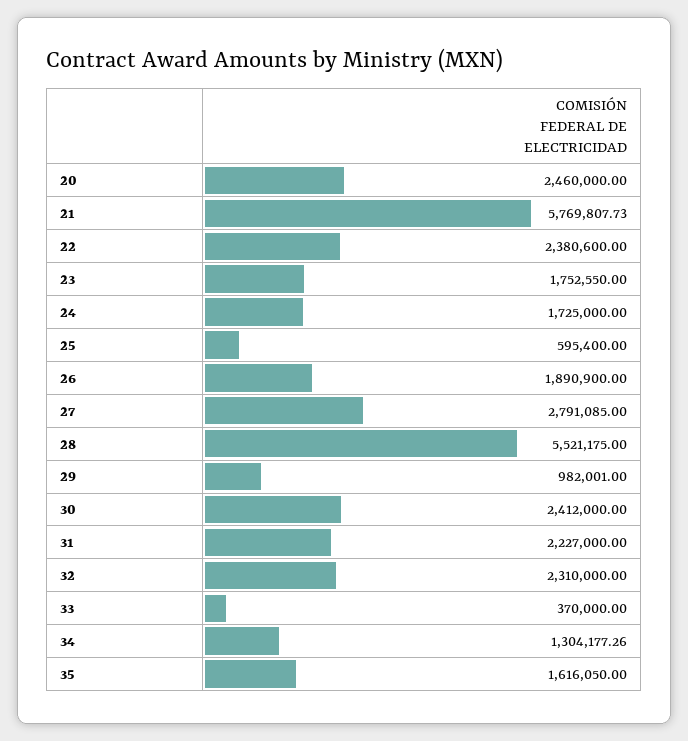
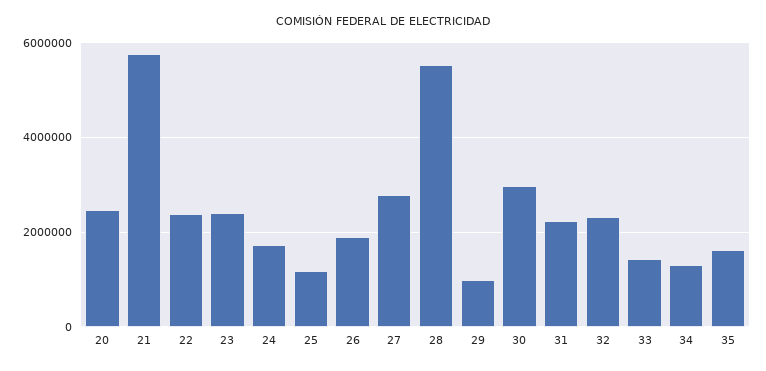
  {
    "20": 2460000,
    "21": 5769807.73,
    "22": 2380600,
-   "23": 1752550,
+   "23": 2400000,
    "24": 1725000,
-   "25": 595400,
+   "25": 1200000,
    "26": 1890900,
    "27": 2791085,
    "28": 5521175,
    "29": 982001,
-   "30": 2412000,
+   "30": 3000000,
    "31": 2227000,
    "32": 2310000,
-   "33": 370000,
+   "33": 1400000,
    "34": 1304177.26,
    "35": 1616050
  }

